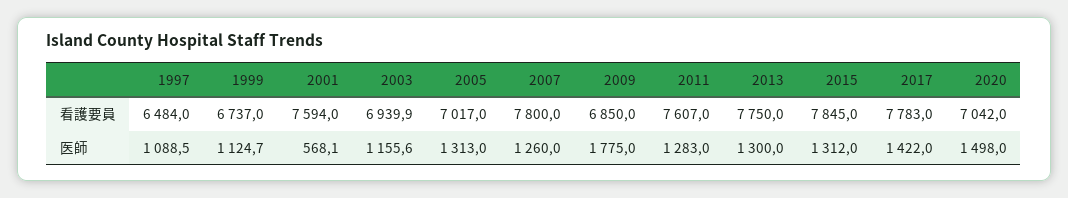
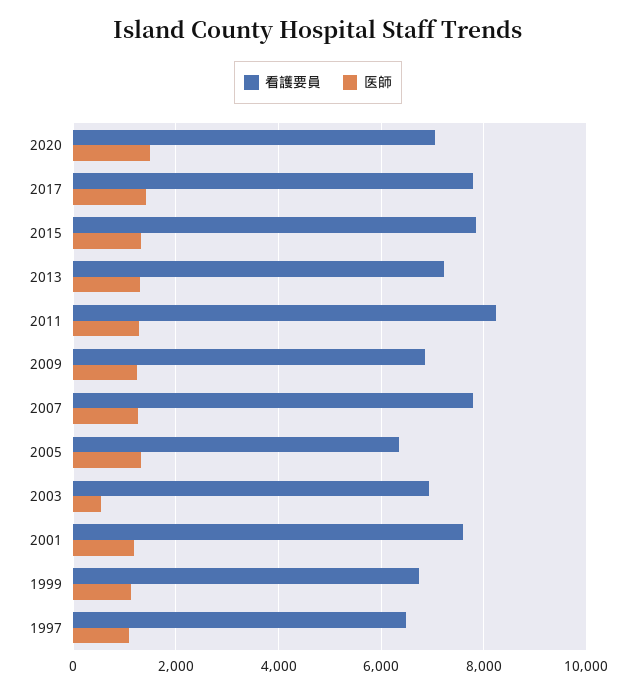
  {
    "看護要員": {
      "1997": 6484,
      "1999": 6737,
      "2001": 7594,
      "2003": 6939.9,
-     "2005": 7017,
+     "2005": 6400,
      "2007": 7800,
      "2009": 6850,
-     "2011": 7607,
+     "2011": 8200,
-     "2013": 7750,
+     "2013": 7200,
      "2015": 7845,
      "2017": 7783,
      "2020": 7042
    },
    "医師": {
      "1997": 1088.5,
      "1999": 1124.7,
-     "2001": 568.1,
+     "2001": 1200,
-     "2003": 1155.6,
+     "2003": 600,
      "2005": 1313,
      "2007": 1260,
-     "2009": 1775,
+     "2009": 1200,
      "2011": 1283,
      "2013": 1300,
      "2015": 1312,
      "2017": 1422,
      "2020": 1498
    }
  }

